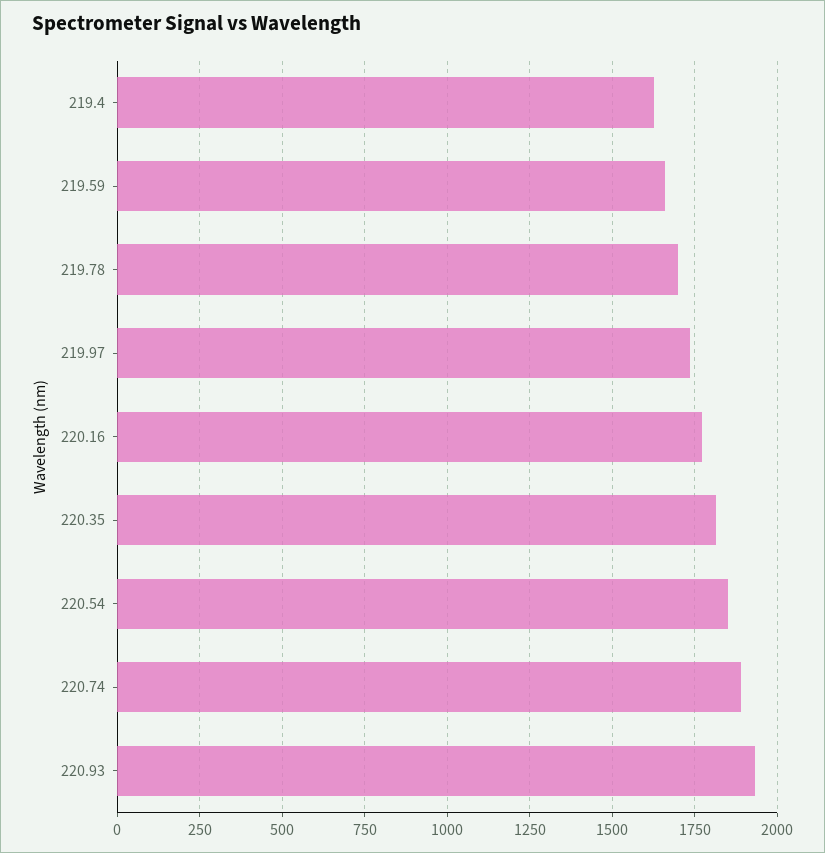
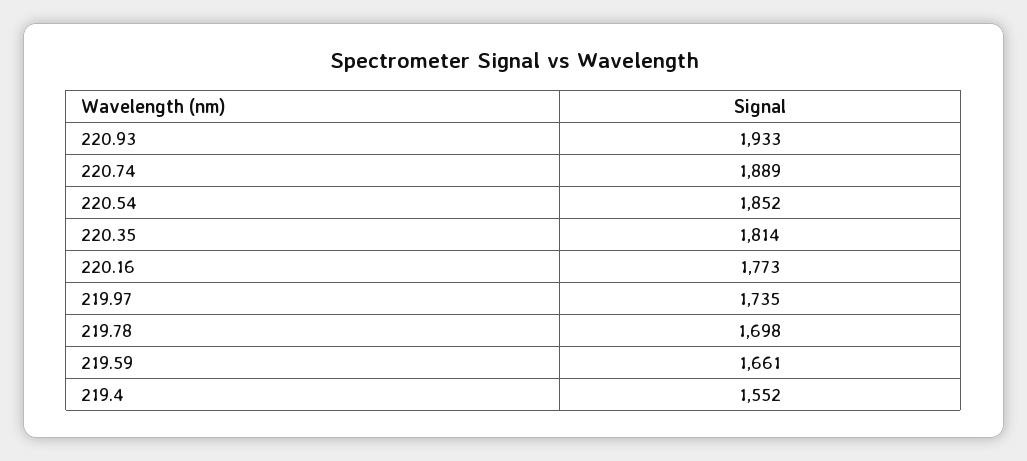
  {
-   "219.4": 1625,
+   "219.4": 1552,
    "219.59": 1661,
    "219.78": 1698,
    "219.97": 1735,
    "220.16": 1773,
    "220.35": 1814,
    "220.54": 1852,
    "220.74": 1889,
    "220.93": 1933
  }

